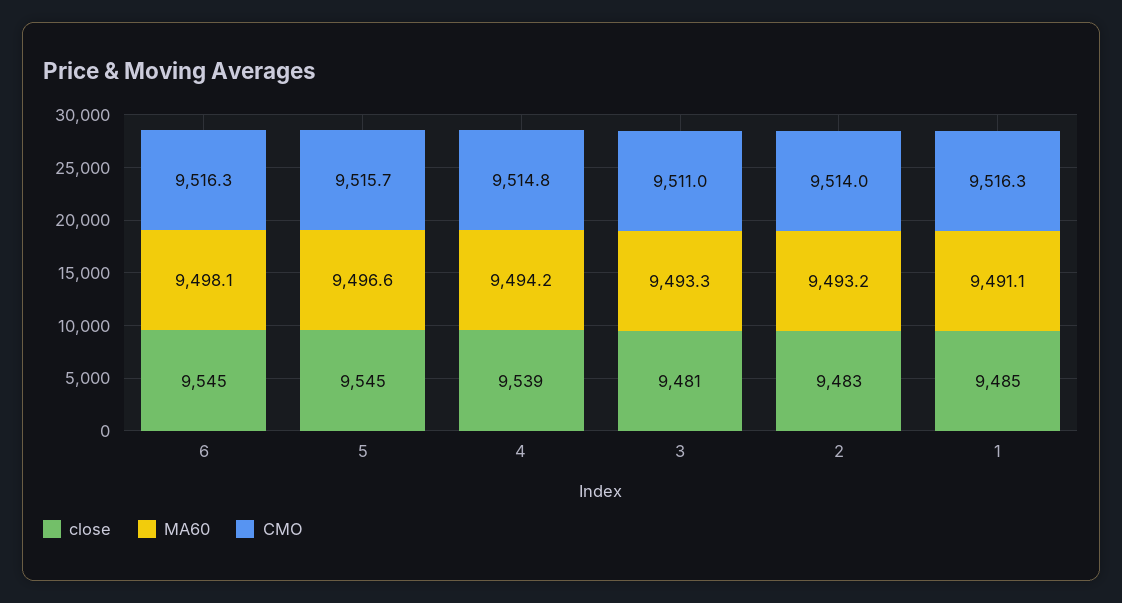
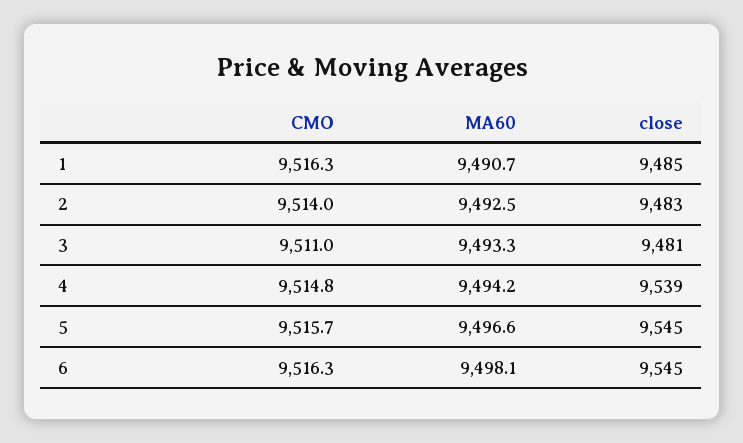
  {
    "close": {
      "6": 9545,
      "5": 9545,
      "4": 9539,
      "3": 9481,
      "2": 9483,
      "1": 9485
    },
    "MA60": {
      "6": 9498.1,
      "5": 9496.6,
      "4": 9494.2,
      "3": 9493.3,
-     "2": 9493.2,
+     "2": 9492.5,
-     "1": 9491.1
+     "1": 9490.7
    },
    "CMO": {
      "6": 9516.3,
      "5": 9515.7,
      "4": 9514.8,
      "3": 9511,
      "2": 9514,
      "1": 9516.3
    }
  }

